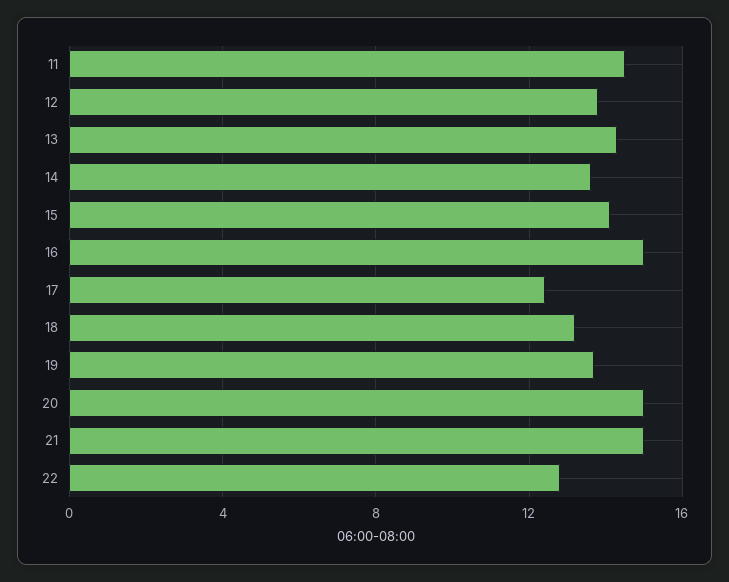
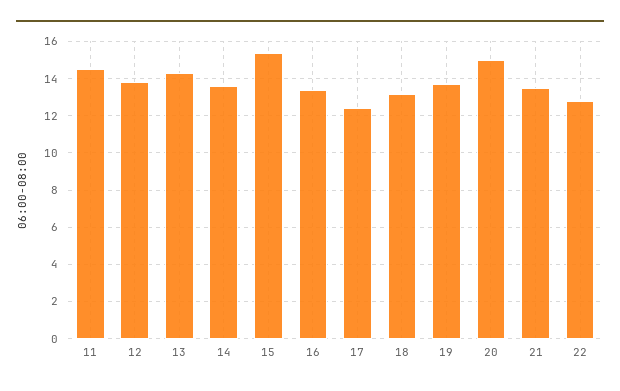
  {
    "11": 14.5,
    "12": 14,
    "13": 14.5,
    "14": 13.5,
-   "15": 14,
+   "15": 15.5,
-   "16": 15,
+   "16": 13.5,
    "17": 12.5,
    "18": 13,
    "19": 13.5,
    "20": 15,
-   "21": 15,
+   "21": 13.5,
    "22": 13
  }

